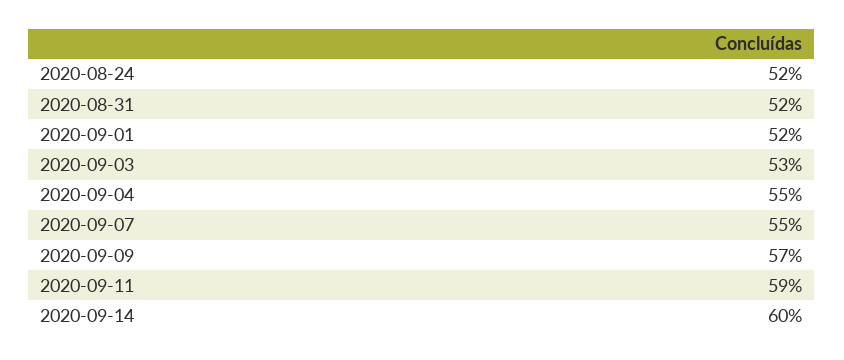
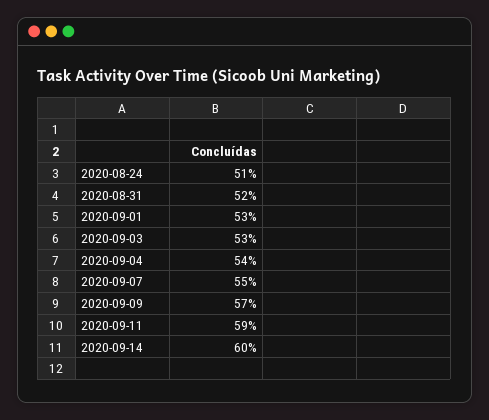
  {
-   "2020-08-24": 52,
+   "2020-08-24": 51,
    "2020-08-31": 52,
-   "2020-09-01": 52,
+   "2020-09-01": 53,
    "2020-09-03": 53,
-   "2020-09-04": 55,
+   "2020-09-04": 54,
    "2020-09-07": 55,
    "2020-09-09": 57,
    "2020-09-11": 59,
    "2020-09-14": 60
  }

